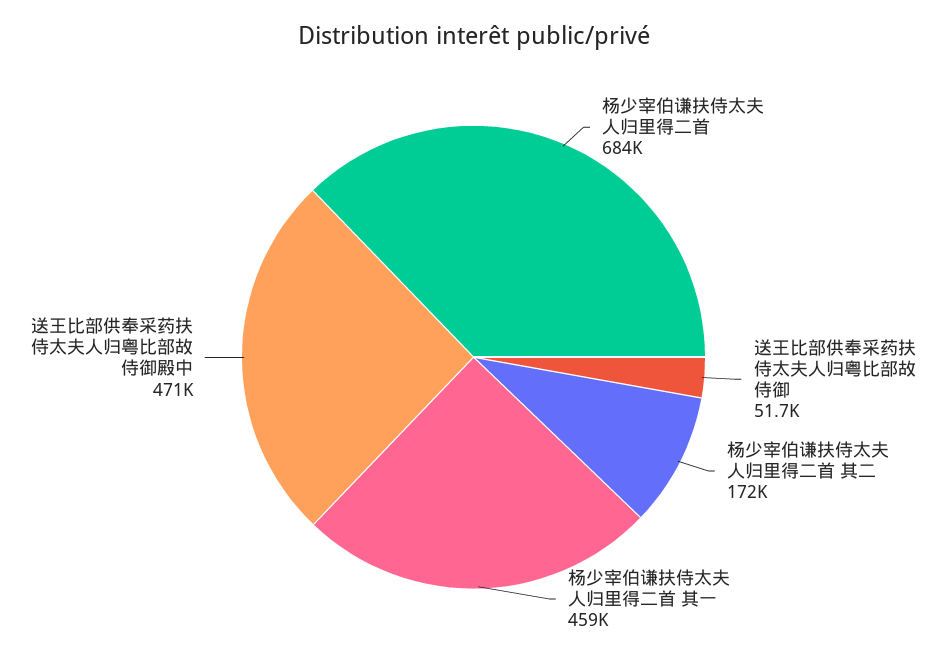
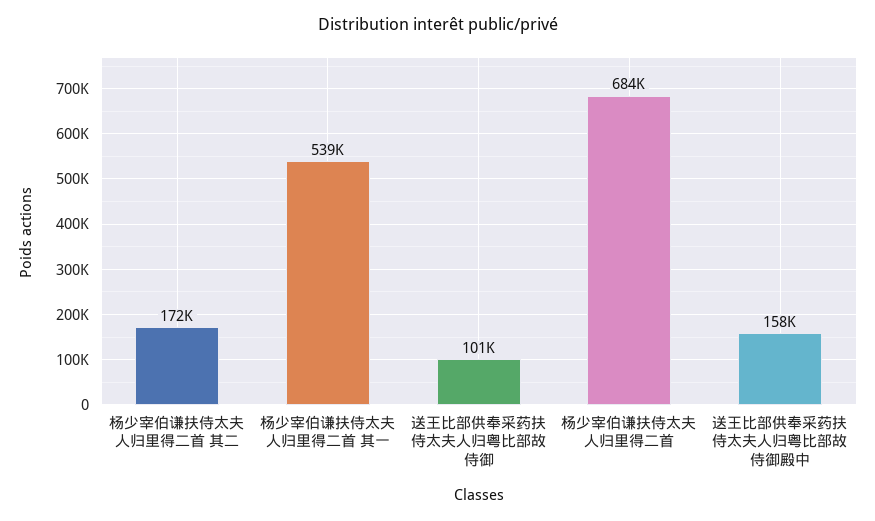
  {
    "杨少宰伯谦扶侍太夫人归里得二首": 684000,
-   "送王比部供奉采药扶侍太夫人归粤比部故侍御": 51700,
+   "送王比部供奉采药扶侍太夫人归粤比部故侍御": 101000,
    "杨少宰伯谦扶侍太夫人归里得二首 其二": 172000,
-   "杨少宰伯谦扶侍太夫人归里得二首 其一": 459000,
+   "杨少宰伯谦扶侍太夫人归里得二首 其一": 539000,
-   "送王比部供奉采药扶侍太夫人归粤比部故侍御殿中": 471000
+   "送王比部供奉采药扶侍太夫人归粤比部故侍御殿中": 158000
  }

